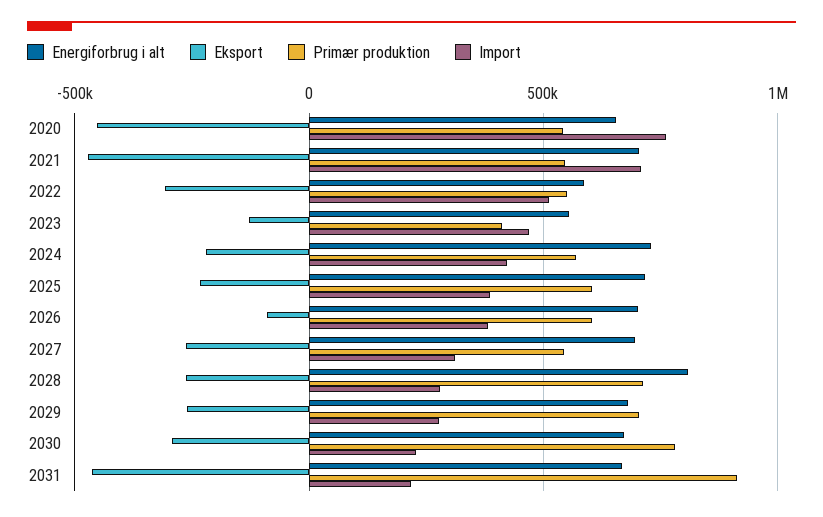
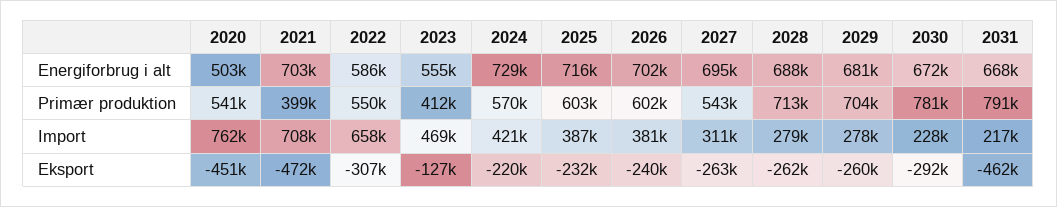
  {
    "Energiforbrug i alt": {
-     "2020": 650000,
+     "2020": 503000,
      "2021": 703000,
      "2022": 586000,
      "2023": 555000,
      "2024": 729000,
      "2025": 716000,
      "2026": 702000,
      "2027": 695000,
-     "2028": 800000,
+     "2028": 688000,
      "2029": 681000,
      "2030": 672000,
      "2031": 668000
    },
    "Eksport": {
      "2020": -451000,
      "2021": -472000,
      "2022": -307000,
      "2023": -127000,
      "2024": -220000,
      "2025": -232000,
-     "2026": -100000,
+     "2026": -240000,
      "2027": -263000,
      "2028": -262000,
      "2029": -260000,
      "2030": -292000,
      "2031": -462000
    },
    "Primær produktion": {
      "2020": 541000,
-     "2021": 550000,
+     "2021": 399000,
      "2022": 550000,
      "2023": 412000,
      "2024": 570000,
      "2025": 603000,
      "2026": 602000,
      "2027": 543000,
      "2028": 713000,
      "2029": 704000,
      "2030": 781000,
-     "2031": 900000
+     "2031": 791000
    },
    "Import": {
      "2020": 762000,
      "2021": 708000,
-     "2022": 500000,
+     "2022": 658000,
      "2023": 469000,
      "2024": 421000,
      "2025": 387000,
      "2026": 381000,
      "2027": 311000,
      "2028": 279000,
      "2029": 278000,
      "2030": 228000,
      "2031": 217000
    }
  }

